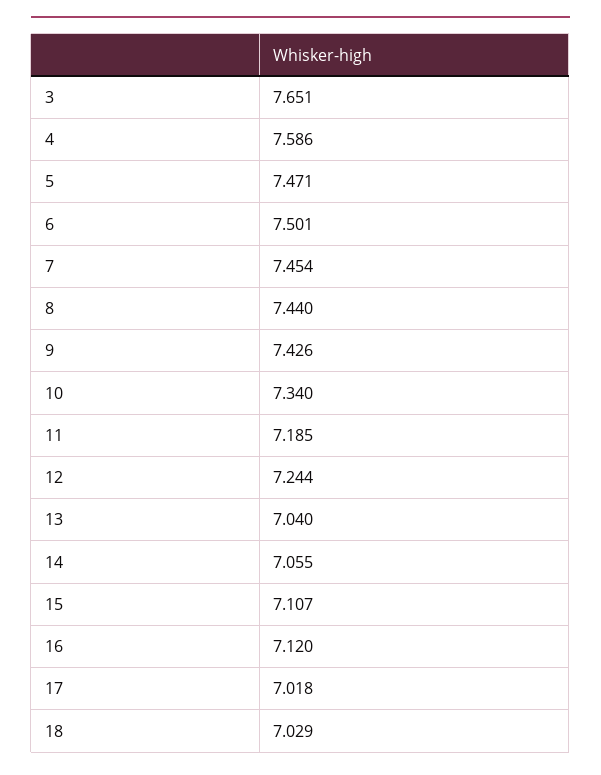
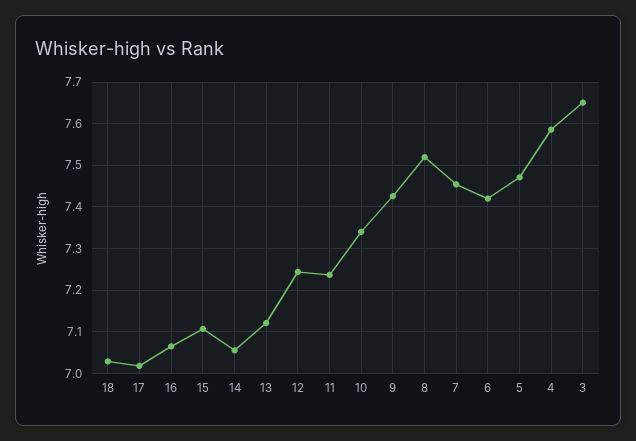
  {
    "3": 7.651,
    "4": 7.586,
    "5": 7.471,
-   "6": 7.501,
+   "6": 7.42,
    "7": 7.454,
-   "8": 7.44,
+   "8": 7.52,
    "9": 7.426,
    "10": 7.34,
-   "11": 7.185,
+   "11": 7.24,
    "12": 7.244,
-   "13": 7.04,
+   "13": 7.12,
    "14": 7.055,
    "15": 7.107,
-   "16": 7.12,
+   "16": 7.06,
    "17": 7.018,
    "18": 7.029
  }

